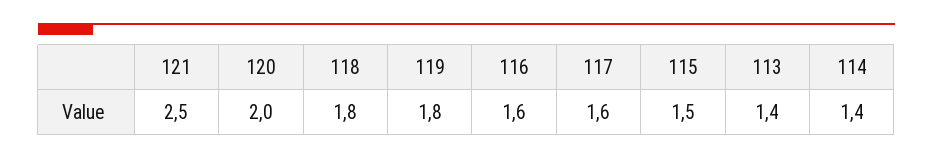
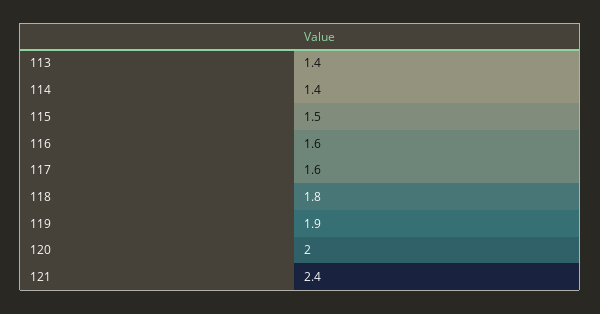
  {
-   "121": 2.5,
+   "121": 2.4,
    "120": 2,
    "118": 1.8,
-   "119": 1.8,
+   "119": 1.9,
    "116": 1.6,
    "117": 1.6,
    "115": 1.5,
    "113": 1.4,
    "114": 1.4
  }

